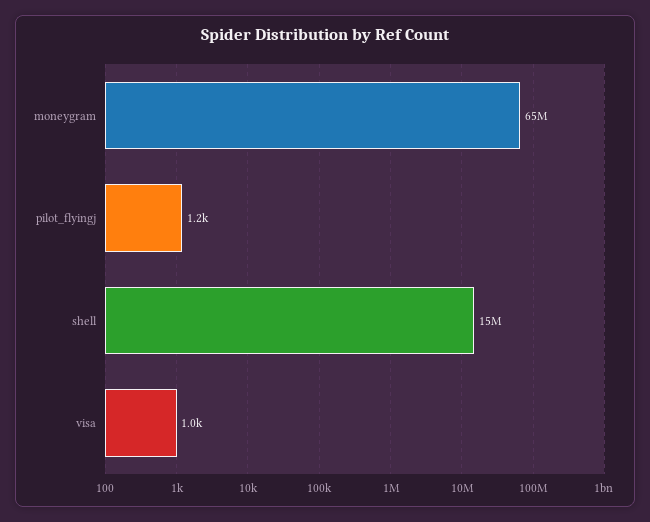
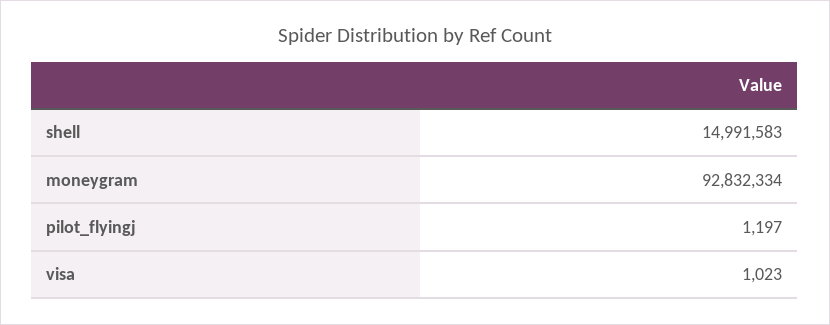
  {
-   "moneygram": 65000000,
+   "moneygram": 92832334,
    "pilot_flyingj": 1197,
    "shell": 14991583,
    "visa": 1023
  }

